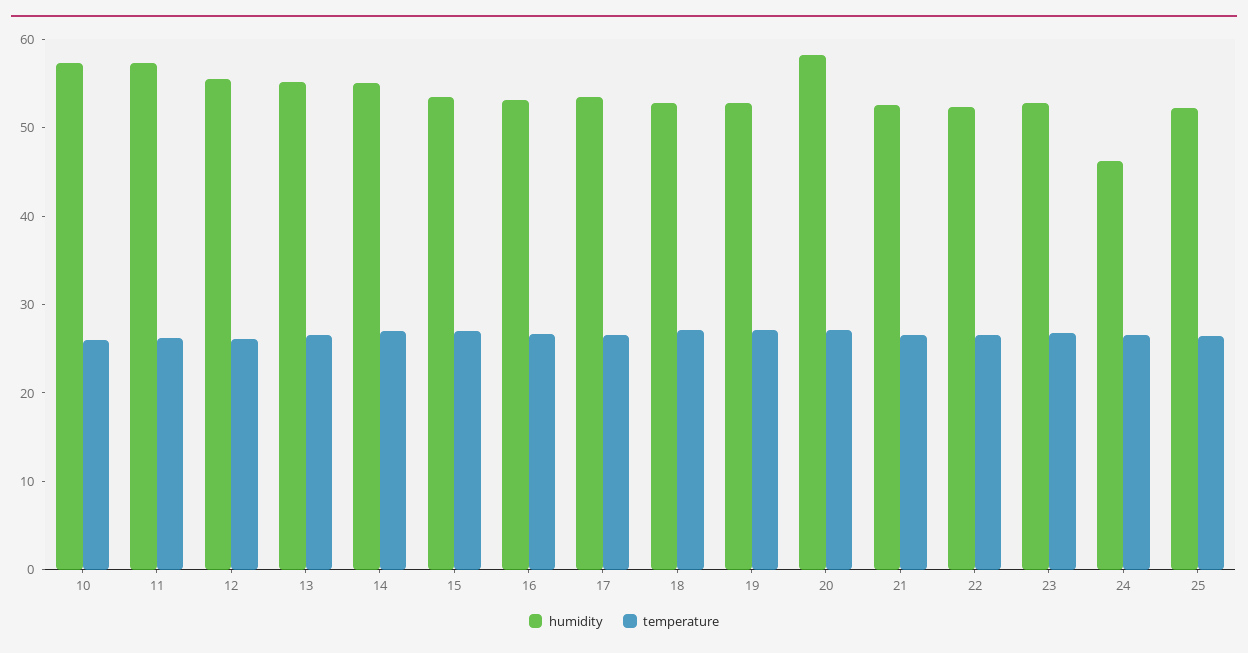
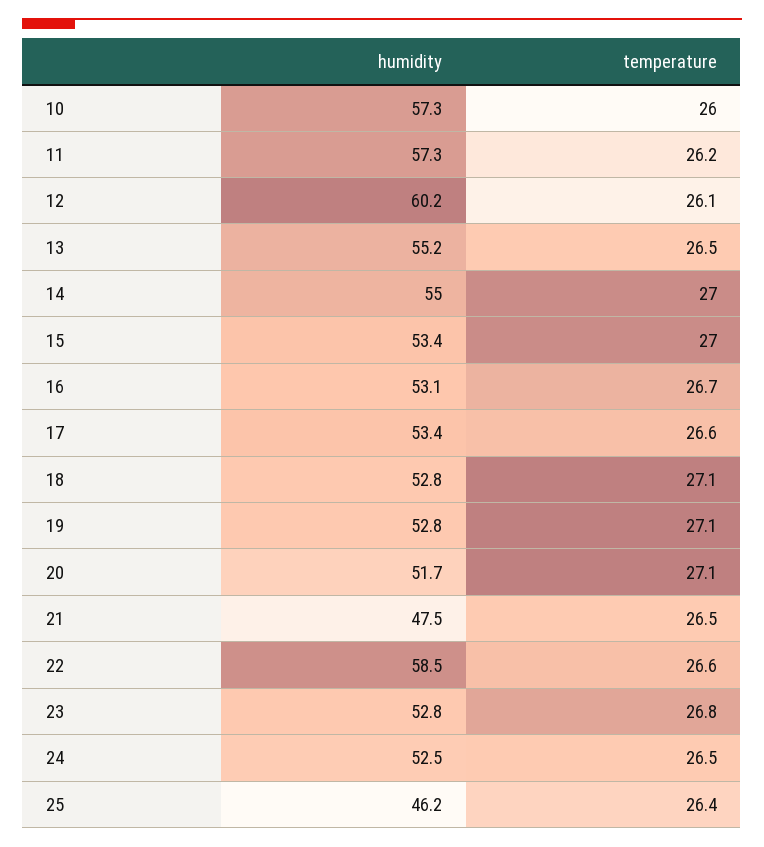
  {
    "humidity": {
      "10": 57.3,
      "11": 57.3,
-     "12": 56,
+     "12": 60.2,
      "13": 55.2,
      "14": 55,
      "15": 53.4,
      "16": 53.1,
      "17": 53.4,
      "18": 52.8,
      "19": 52.8,
-     "20": 58,
+     "20": 51.7,
-     "21": 52,
+     "21": 47.5,
-     "22": 52,
+     "22": 58.5,
      "23": 52.8,
-     "24": 46,
+     "24": 52.5,
-     "25": 52
+     "25": 46.2
    },
    "temperature": {
      "10": 26,
      "11": 26.2,
      "12": 26.1,
      "13": 26.5,
      "14": 27,
      "15": 27,
      "16": 26.7,
      "17": 26.6,
      "18": 27.1,
      "19": 27.1,
      "20": 27.1,
      "21": 26.5,
      "22": 26.6,
      "23": 26.8,
      "24": 26.5,
      "25": 26.4
    }
  }

